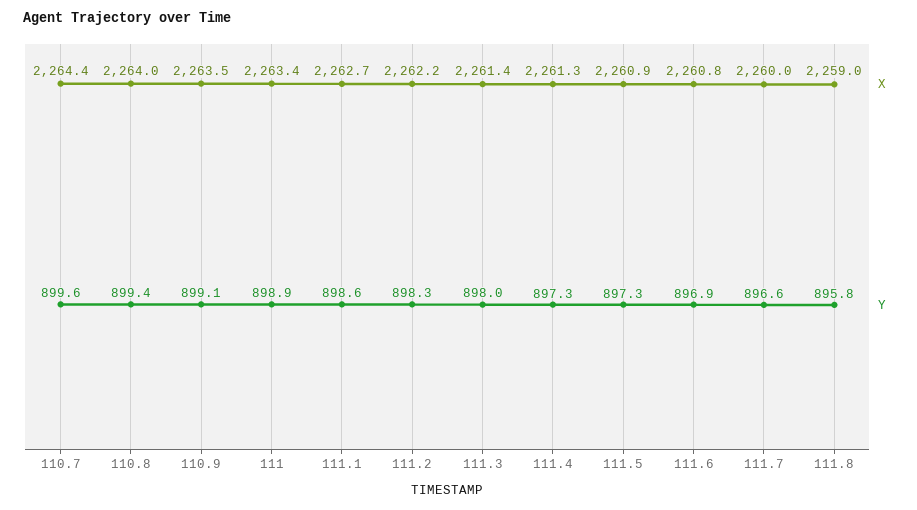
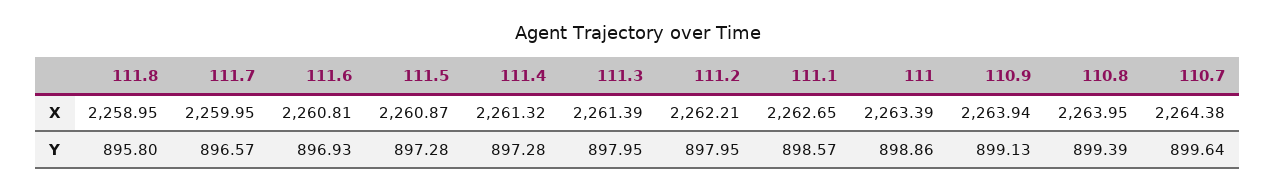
  {
    "X": {
      "110.7": 2264.38,
      "110.8": 2263.95,
-     "110.9": 2263.5,
+     "110.9": 2263.94,
      "111": 2263.39,
      "111.1": 2262.65,
      "111.2": 2262.21,
      "111.3": 2261.39,
      "111.4": 2261.32,
      "111.5": 2260.87,
      "111.6": 2260.81,
      "111.7": 2259.95,
      "111.8": 2258.95
    },
    "Y": {
      "110.7": 899.64,
      "110.8": 899.39,
      "110.9": 899.13,
      "111": 898.86,
      "111.1": 898.57,
-     "111.2": 898.3,
+     "111.2": 897.95,
      "111.3": 897.95,
      "111.4": 897.28,
      "111.5": 897.28,
      "111.6": 896.93,
      "111.7": 896.57,
      "111.8": 895.8
    }
  }

